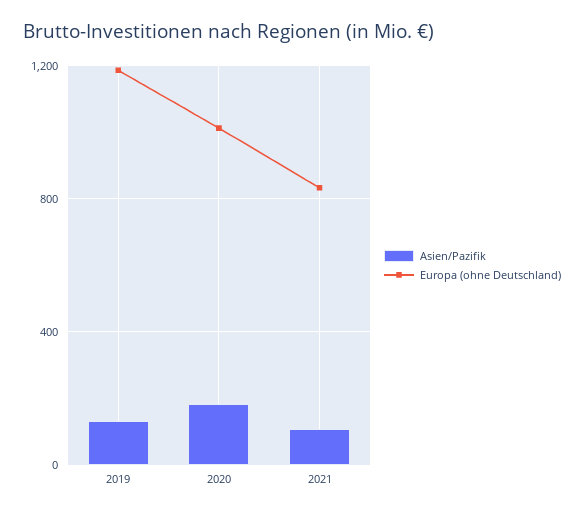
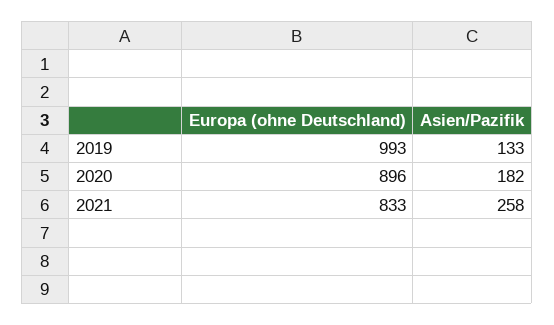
  {
    "Asien/Pazifik": {
      "2019": 133,
      "2020": 182,
-     "2021": 100
+     "2021": 258
    },
    "Europa (ohne Deutschland)": {
-     "2019": 1200,
+     "2019": 993,
-     "2020": 1000,
+     "2020": 896,
      "2021": 833
    }
  }

